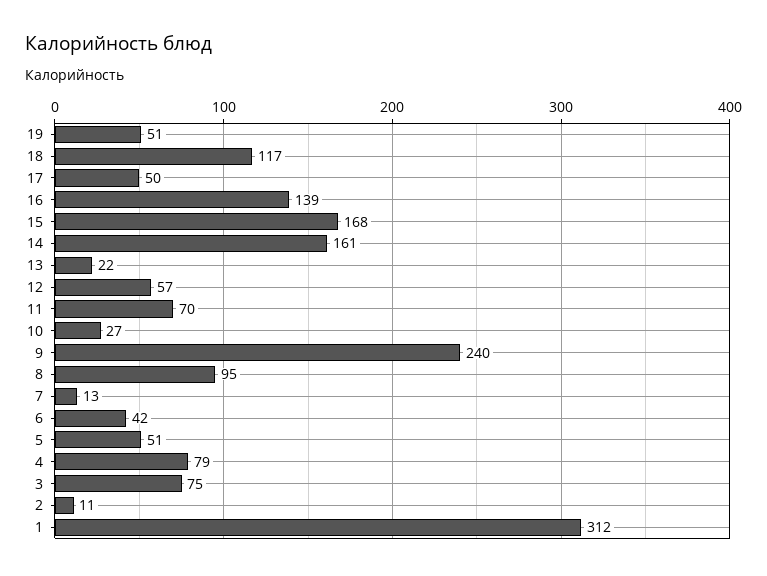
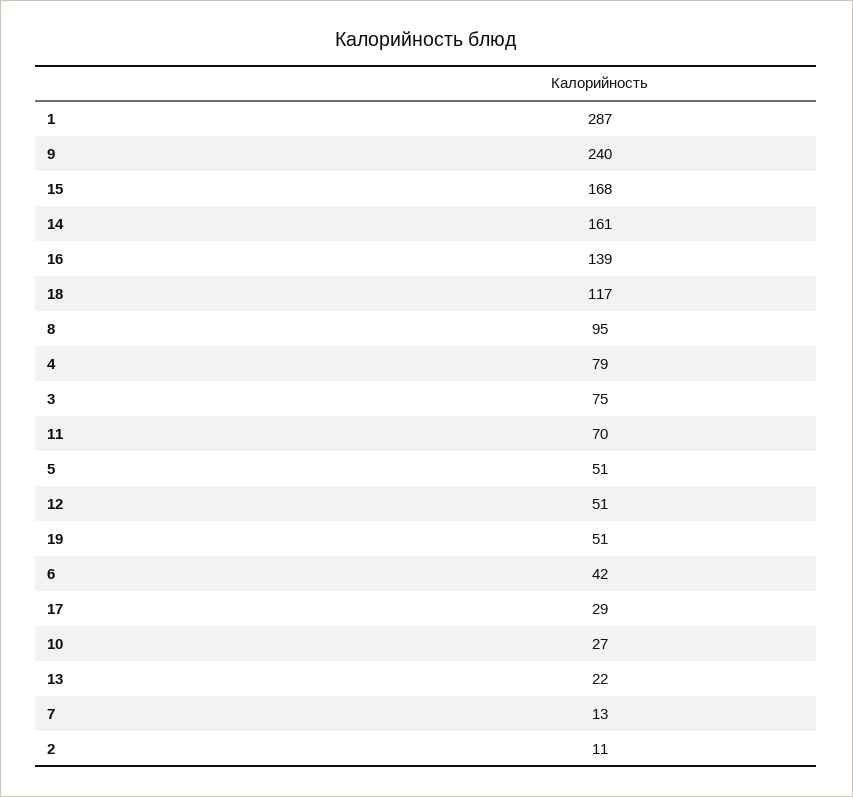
  {
    "19": 51,
    "18": 117,
-   "17": 50,
+   "17": 29,
    "16": 139,
    "15": 168,
    "14": 161,
    "13": 22,
-   "12": 57,
+   "12": 51,
    "11": 70,
    "10": 27,
    "9": 240,
    "8": 95,
    "7": 13,
    "6": 42,
    "5": 51,
    "4": 79,
    "3": 75,
    "2": 11,
-   "1": 312
+   "1": 287
  }

